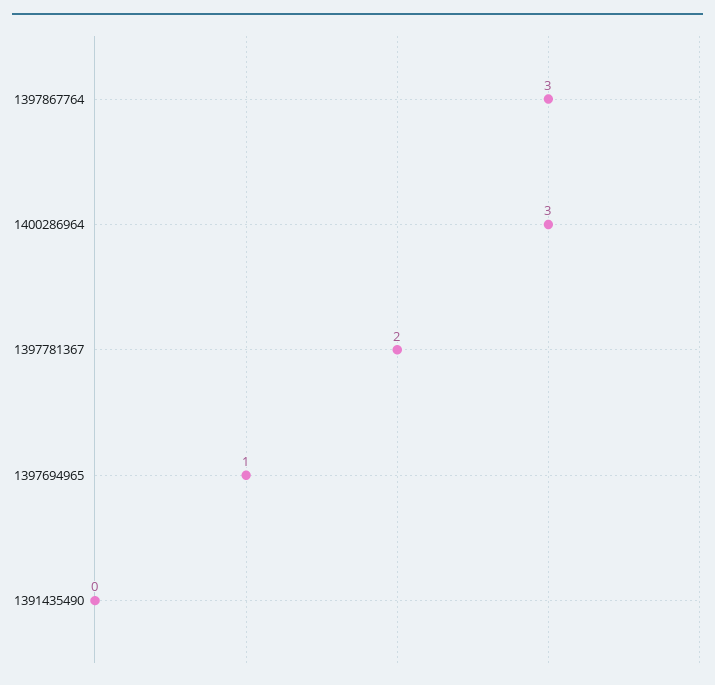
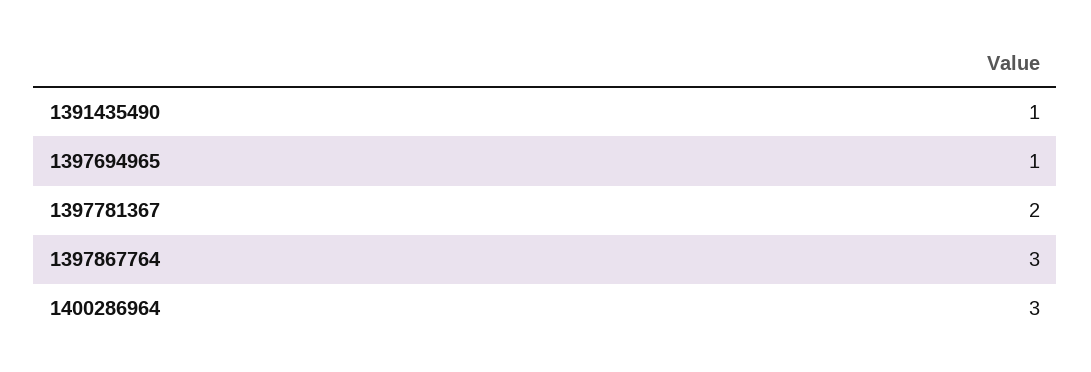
  {
    "1397867764": 3,
    "1400286964": 3,
    "1397781367": 2,
    "1397694965": 1,
-   "1391435490": 0
+   "1391435490": 1
  }

